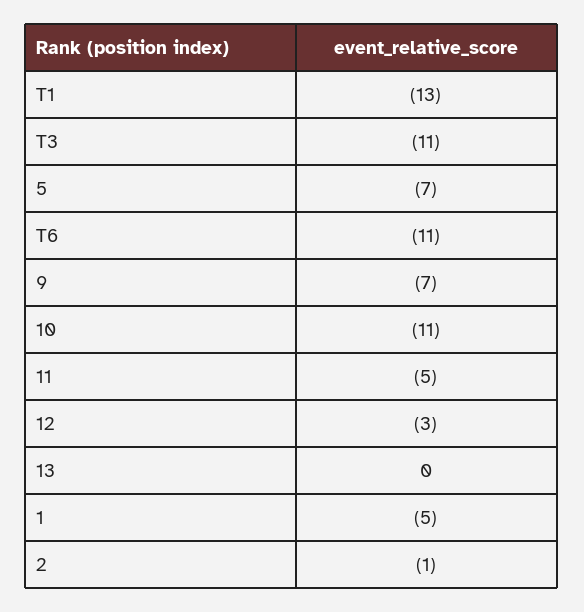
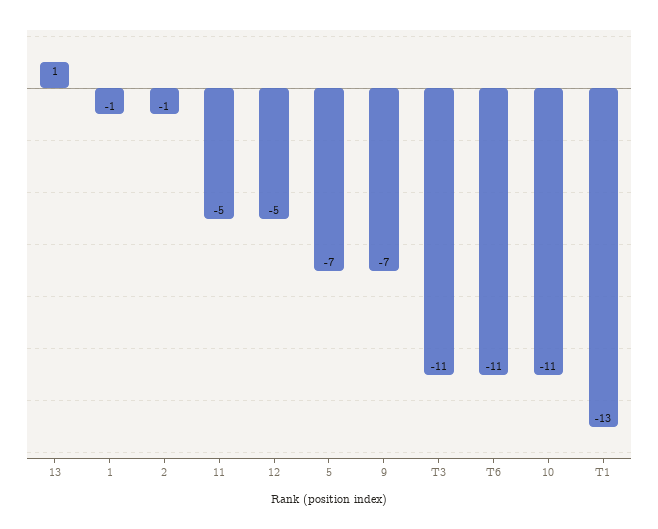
  {
    "T1": -13,
    "T3": -11,
    "5": -7,
    "T6": -11,
    "9": -7,
    "10": -11,
    "11": -5,
-   "12": -3,
+   "12": -5,
-   "13": 0,
+   "13": 1,
-   "1": -5,
+   "1": -1,
    "2": -1
  }

